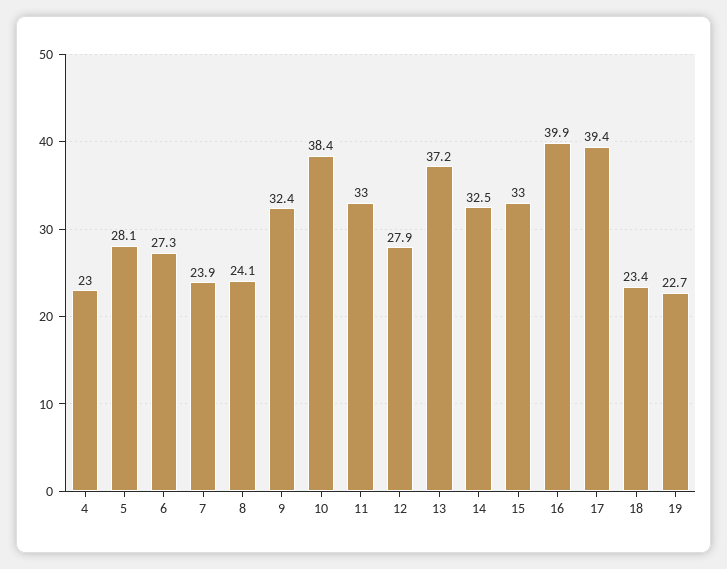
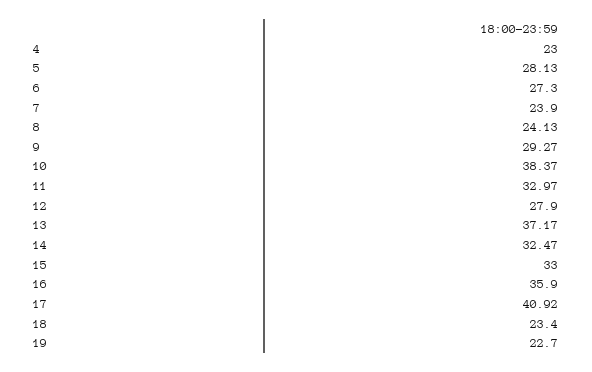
  {
    "4": 23,
    "5": 28.13,
    "6": 27.3,
    "7": 23.9,
    "8": 24.13,
-   "9": 32.4,
+   "9": 29.27,
    "10": 38.37,
    "11": 32.97,
    "12": 27.9,
    "13": 37.17,
    "14": 32.47,
    "15": 33,
-   "16": 39.9,
+   "16": 35.9,
-   "17": 39.4,
+   "17": 40.92,
    "18": 23.4,
    "19": 22.7
  }

